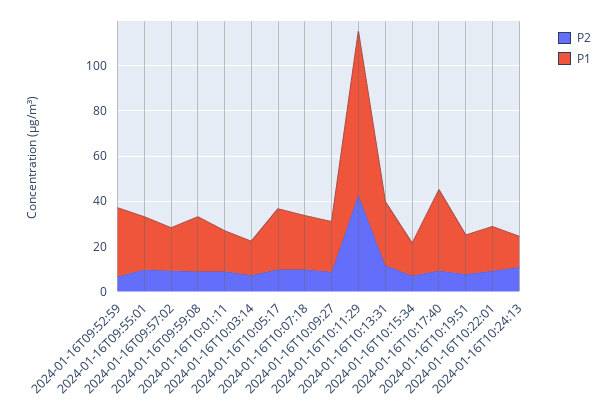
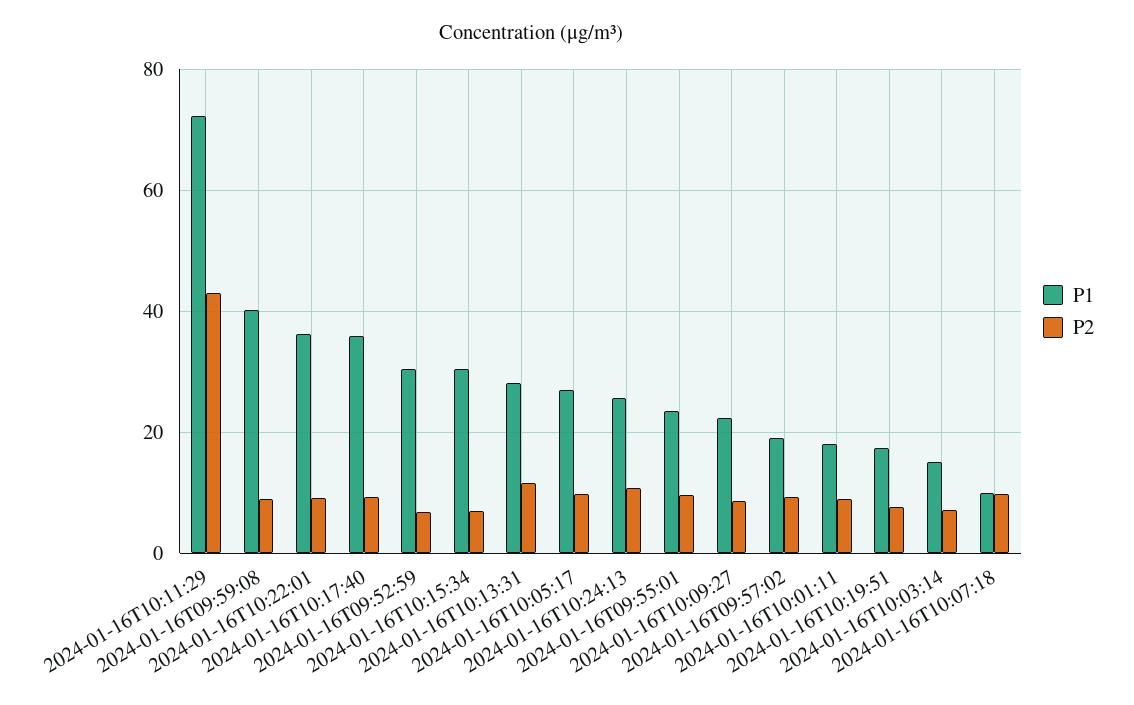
  {
    "P2": {
      "2024-01-16T09:52:59": 6,
      "2024-01-16T09:55:01": 10,
      "2024-01-16T09:57:02": 10,
      "2024-01-16T09:59:08": 8,
      "2024-01-16T10:01:11": 8,
      "2024-01-16T10:03:14": 8,
      "2024-01-16T10:05:17": 10,
      "2024-01-16T10:07:18": 10,
      "2024-01-16T10:09:27": 8,
      "2024-01-16T10:11:29": 44,
      "2024-01-16T10:13:31": 12,
      "2024-01-16T10:15:34": 8,
      "2024-01-16T10:17:40": 10,
      "2024-01-16T10:19:51": 8,
      "2024-01-16T10:22:01": 10,
      "2024-01-16T10:24:13": 10
    },
    "P1": {
      "2024-01-16T09:52:59": 30,
      "2024-01-16T09:55:01": 24,
      "2024-01-16T09:57:02": 20,
-     "2024-01-16T09:59:08": 25,
+     "2024-01-16T09:59:08": 40,
      "2024-01-16T10:01:11": 18,
      "2024-01-16T10:03:14": 16,
      "2024-01-16T10:05:17": 26,
-     "2024-01-16T10:07:18": 25,
+     "2024-01-16T10:07:18": 10,
      "2024-01-16T10:09:27": 22,
      "2024-01-16T10:11:29": 72,
      "2024-01-16T10:13:31": 28,
-     "2024-01-16T10:15:34": 15,
+     "2024-01-16T10:15:34": 30,
      "2024-01-16T10:17:40": 36,
      "2024-01-16T10:19:51": 18,
-     "2024-01-16T10:22:01": 20,
+     "2024-01-16T10:22:01": 36,
-     "2024-01-16T10:24:13": 15
+     "2024-01-16T10:24:13": 26
    }
  }

